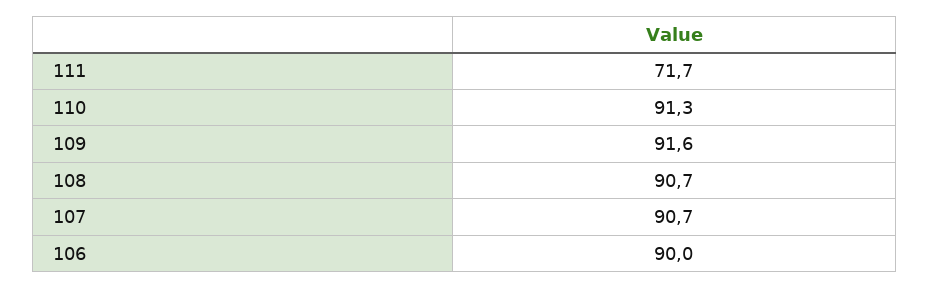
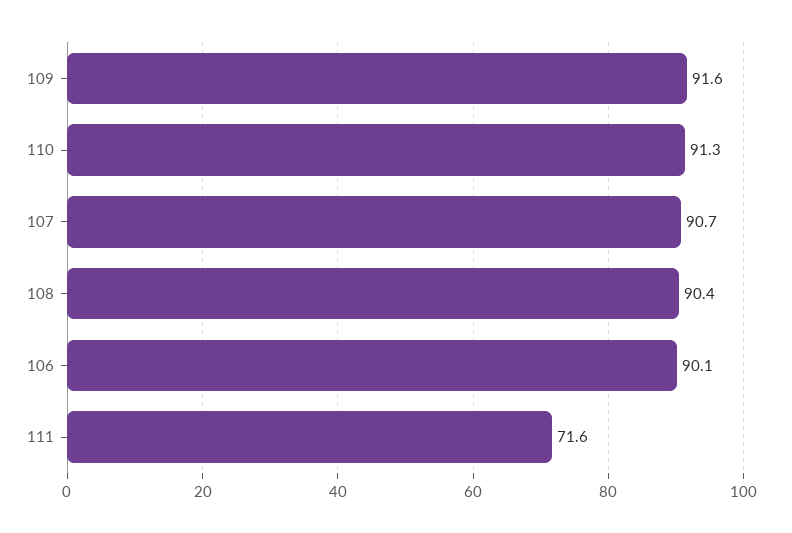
  {
-   "111": 71.7,
+   "111": 71.6,
    "110": 91.3,
    "109": 91.6,
-   "108": 90.7,
+   "108": 90.4,
    "107": 90.7,
-   "106": 90
+   "106": 90.1
  }

